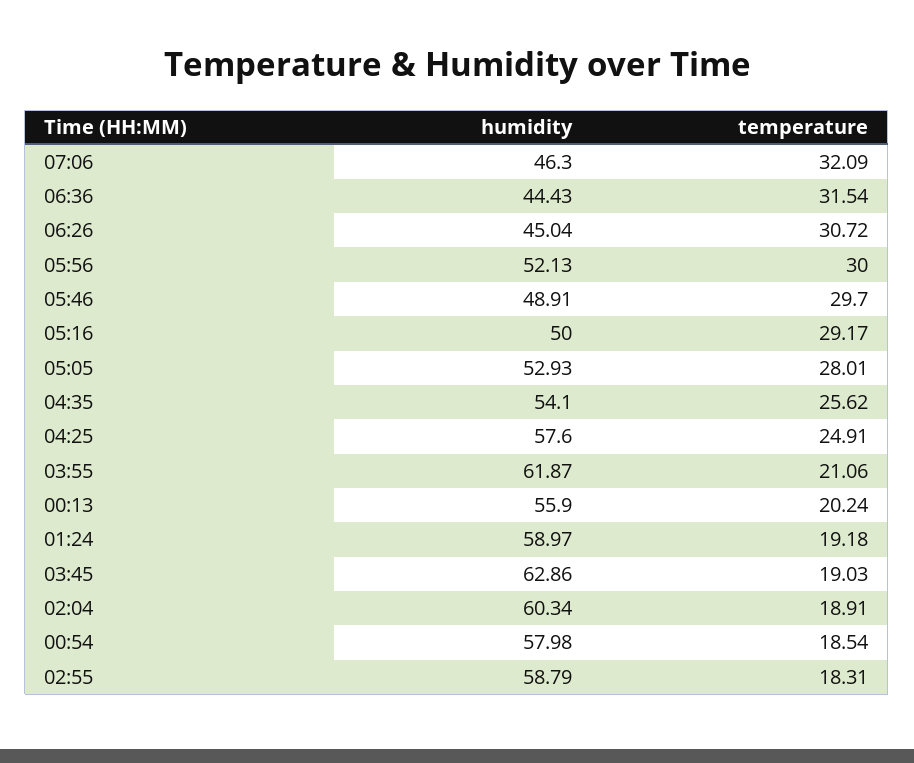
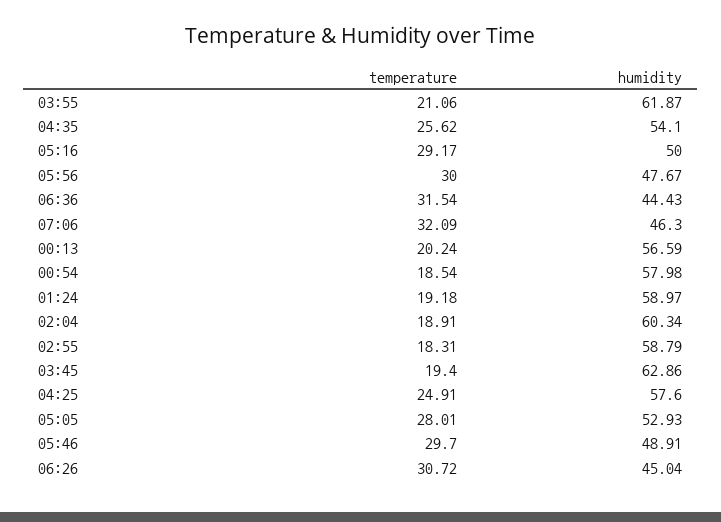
  {
    "humidity": {
      "07:06": 46.3,
      "06:36": 44.43,
      "06:26": 45.04,
-     "05:56": 52.13,
+     "05:56": 47.67,
      "05:46": 48.91,
      "05:16": 50,
      "05:05": 52.93,
      "04:35": 54.1,
      "04:25": 57.6,
      "03:55": 61.87,
-     "00:13": 55.9,
+     "00:13": 56.59,
      "01:24": 58.97,
      "03:45": 62.86,
      "02:04": 60.34,
      "00:54": 57.98,
      "02:55": 58.79
    },
    "temperature": {
      "07:06": 32.09,
      "06:36": 31.54,
      "06:26": 30.72,
      "05:56": 30,
      "05:46": 29.7,
      "05:16": 29.17,
      "05:05": 28.01,
      "04:35": 25.62,
      "04:25": 24.91,
      "03:55": 21.06,
      "00:13": 20.24,
      "01:24": 19.18,
-     "03:45": 19.03,
+     "03:45": 19.4,
      "02:04": 18.91,
      "00:54": 18.54,
      "02:55": 18.31
    }
  }

